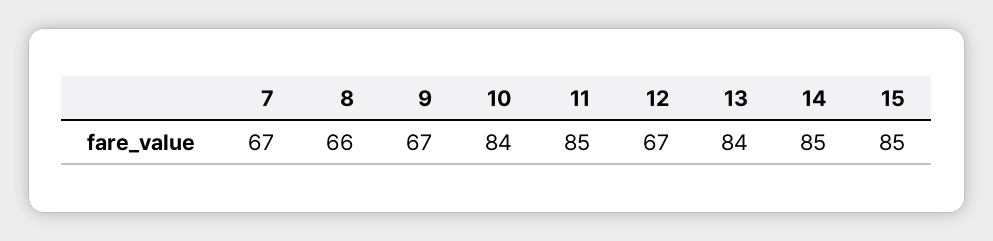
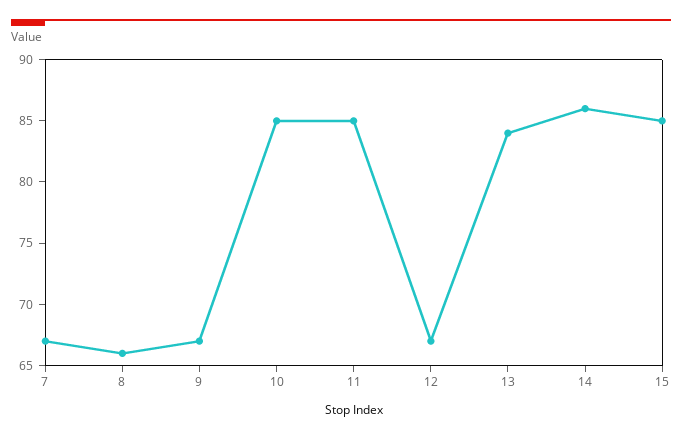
  {
    "7": 67,
    "8": 66,
    "9": 67,
-   "10": 84,
+   "10": 85,
    "11": 85,
    "12": 67,
    "13": 84,
-   "14": 85,
+   "14": 86,
    "15": 85
  }

